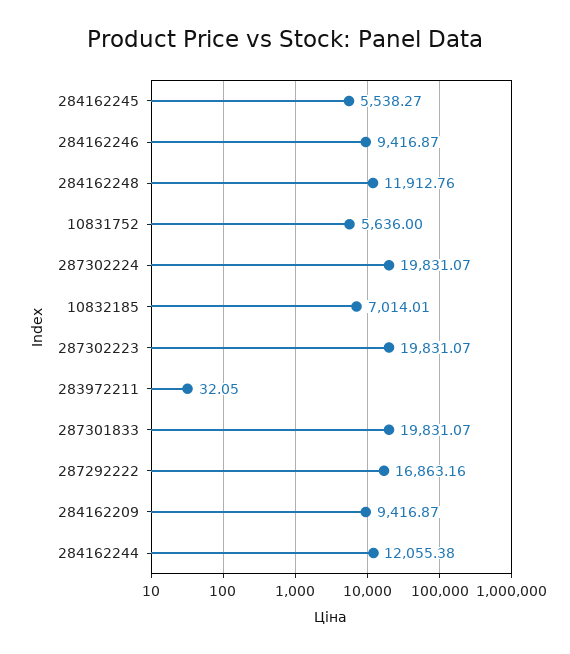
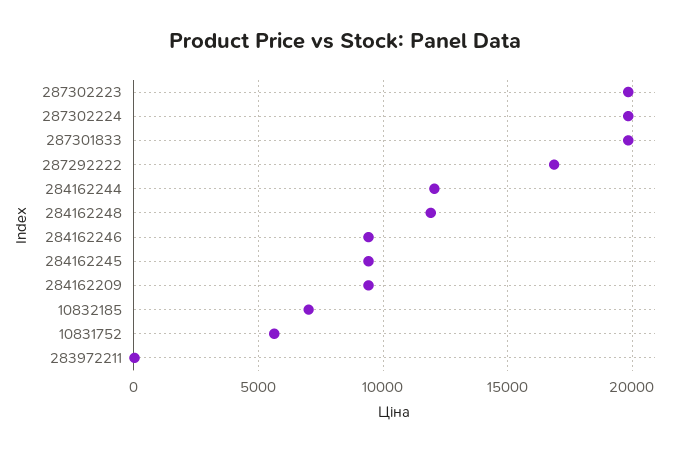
  {
-   "284162245": 5538.27,
+   "284162245": 9500,
    "284162246": 9416.87,
    "284162248": 11912.76,
    "10831752": 5636,
    "287302224": 19831.07,
    "10832185": 7014.01,
    "287302223": 19831.07,
    "283972211": 32.05,
    "287301833": 19831.07,
    "287292222": 16863.16,
    "284162209": 9416.87,
    "284162244": 12055.38
  }

